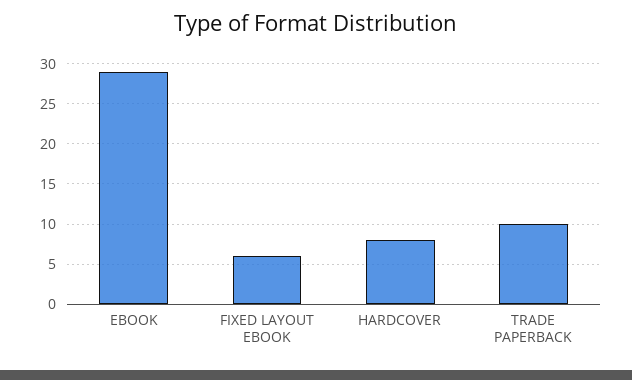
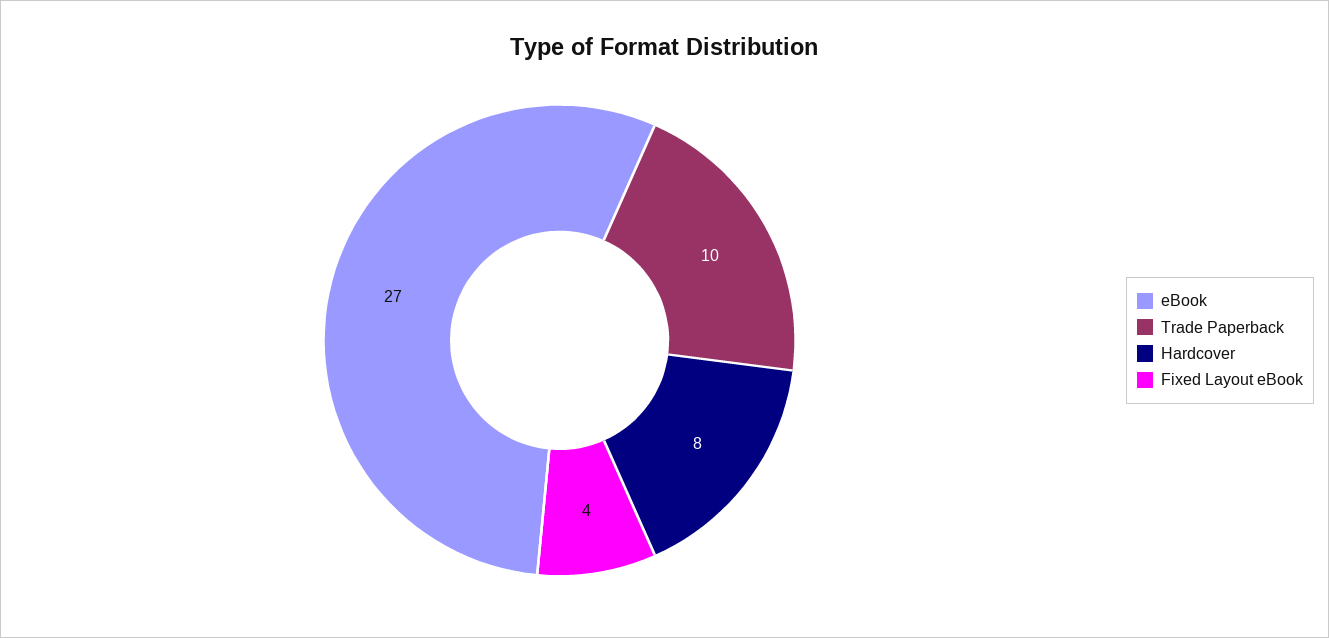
  {
-   "EBOOK": 29,
+   "EBOOK": 27,
-   "FIXED LAYOUT EBOOK": 6,
+   "FIXED LAYOUT EBOOK": 4,
    "HARDCOVER": 8,
    "TRADE PAPERBACK": 10
  }

